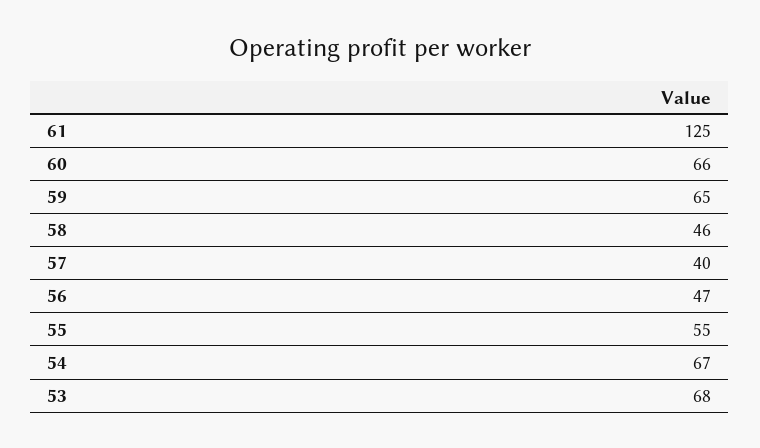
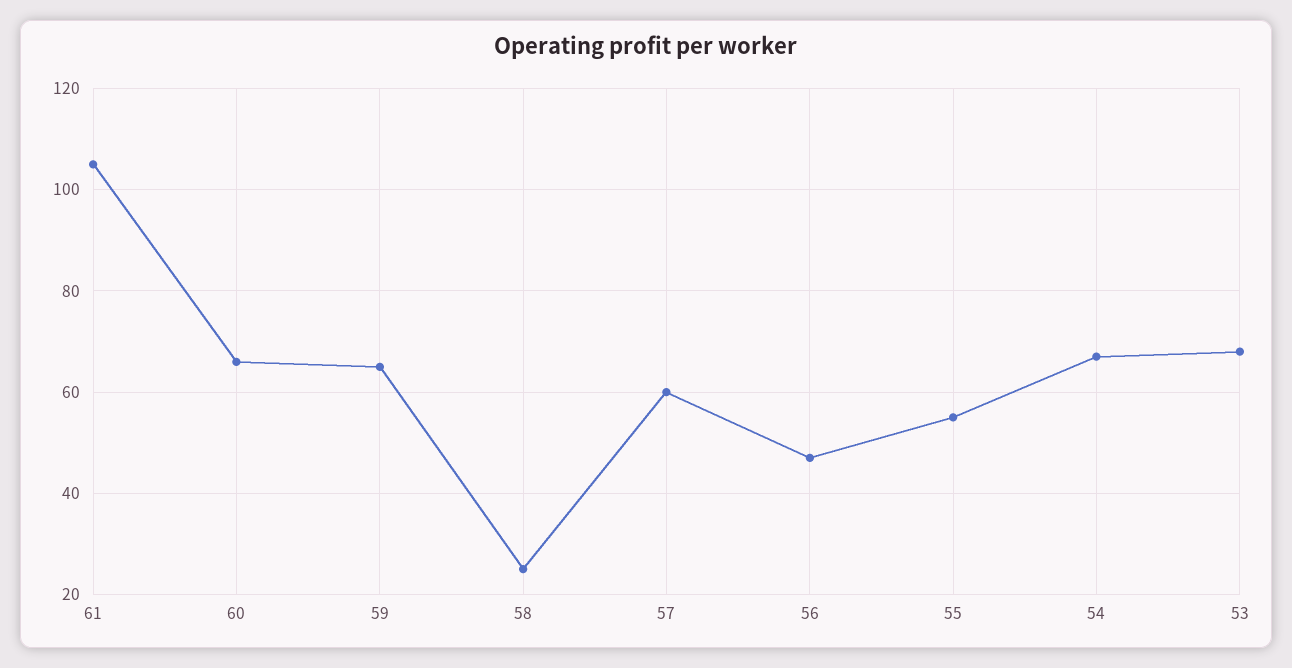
  {
-   "61": 125,
+   "61": 105,
    "60": 66,
    "59": 65,
-   "58": 46,
+   "58": 25,
-   "57": 40,
+   "57": 60,
    "56": 47,
    "55": 55,
    "54": 67,
    "53": 68
  }

